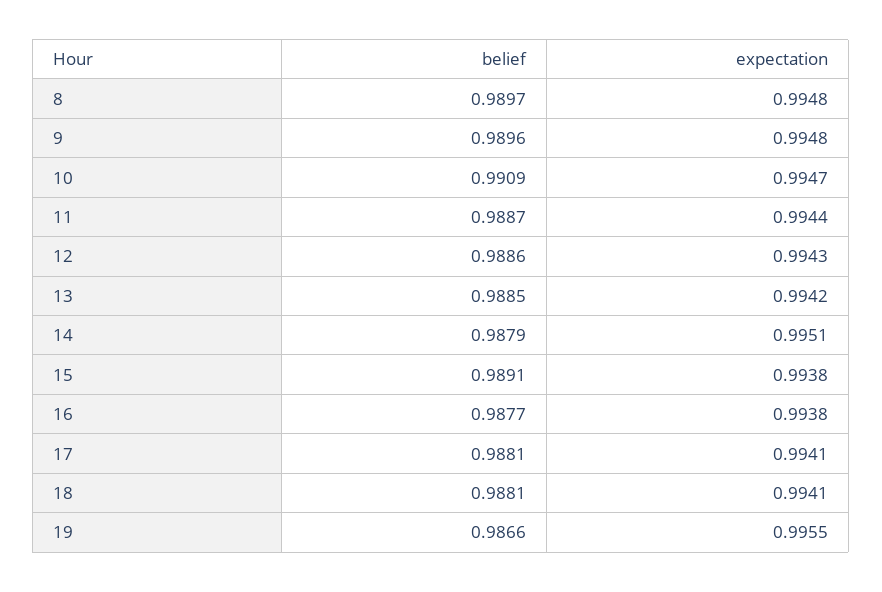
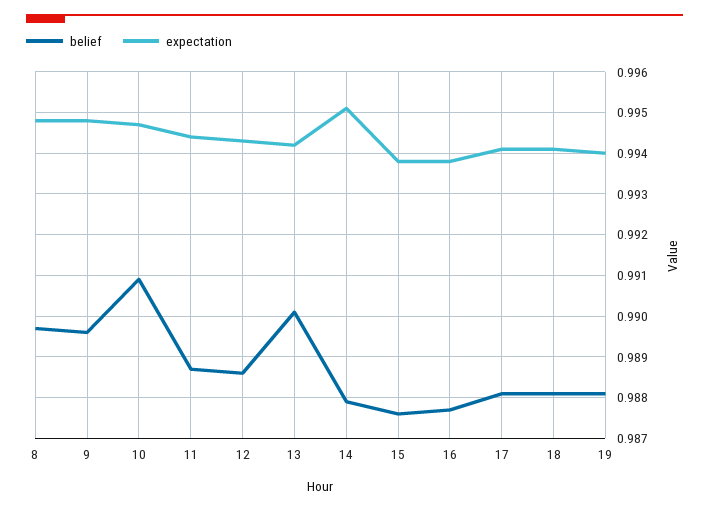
  {
    "belief": {
      "8": 0.9897,
      "9": 0.9896,
      "10": 0.9909,
      "11": 0.9887,
      "12": 0.9886,
-     "13": 0.9885,
+     "13": 0.99,
      "14": 0.9879,
-     "15": 0.9891,
+     "15": 0.9875,
      "16": 0.9877,
      "17": 0.9881,
      "18": 0.9881,
-     "19": 0.9866
+     "19": 0.988
    },
    "expectation": {
      "8": 0.9948,
      "9": 0.9948,
      "10": 0.9947,
      "11": 0.9944,
      "12": 0.9943,
      "13": 0.9942,
      "14": 0.9951,
      "15": 0.9938,
      "16": 0.9938,
      "17": 0.9941,
      "18": 0.9941,
-     "19": 0.9955
+     "19": 0.994
    }
  }

